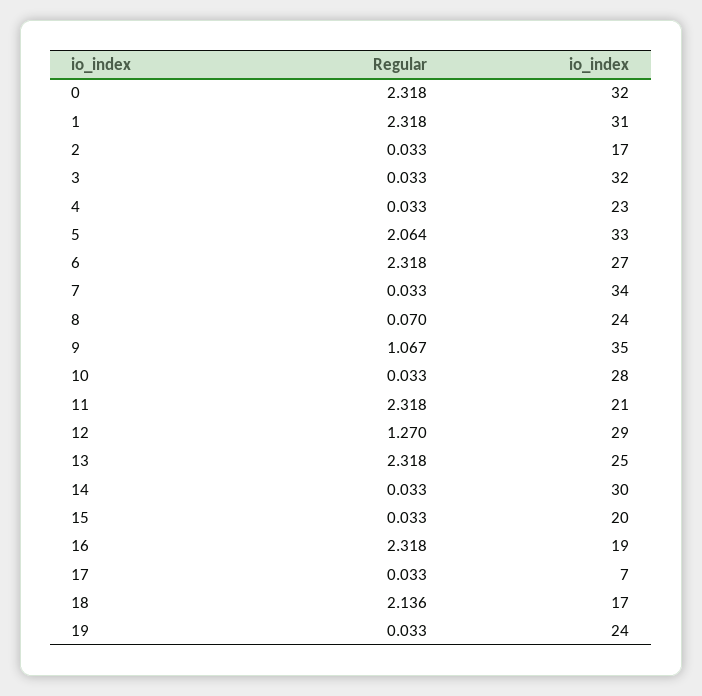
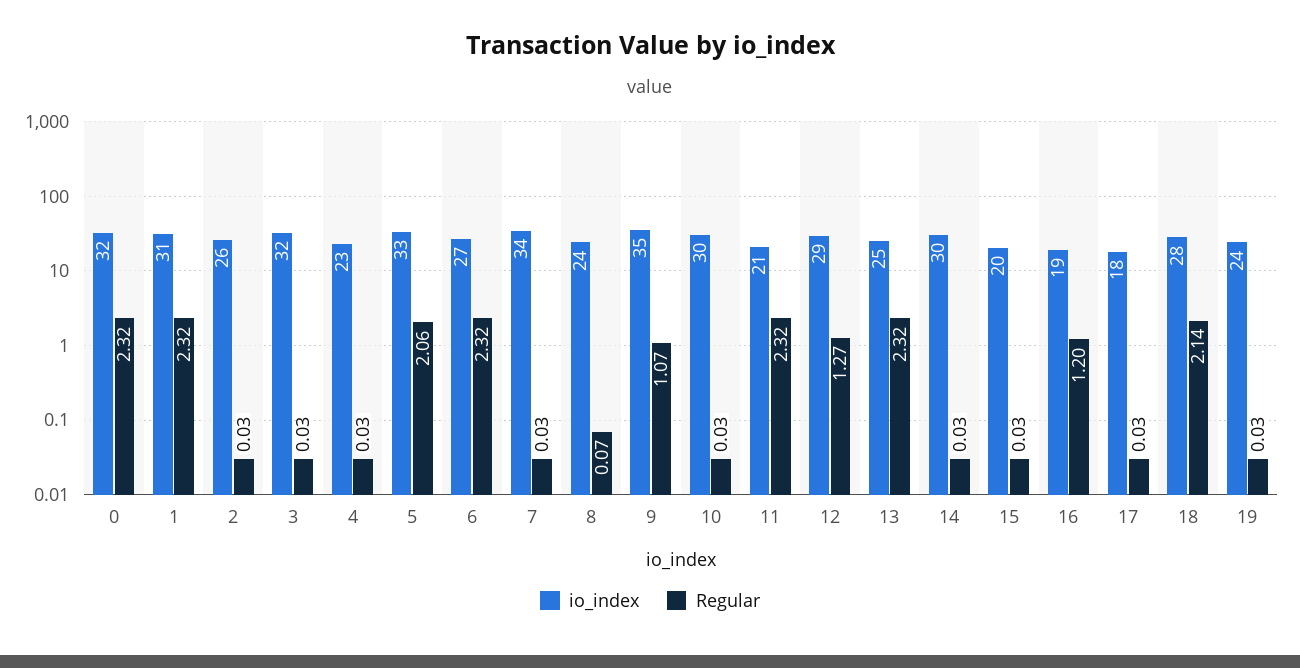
  {
    "Regular": {
      "0": 2.318,
      "1": 2.318,
      "2": 0.033,
      "3": 0.033,
      "4": 0.033,
      "5": 2.064,
      "6": 2.318,
      "7": 0.033,
      "8": 0.07,
      "9": 1.067,
      "10": 0.033,
      "11": 2.318,
      "12": 1.27,
      "13": 2.318,
      "14": 0.033,
      "15": 0.033,
-     "16": 2.318,
+     "16": 1.2,
      "17": 0.033,
      "18": 2.136,
      "19": 0.033
    },
    "io_index": {
      "0": 32,
      "1": 31,
-     "2": 17,
+     "2": 26,
      "3": 32,
      "4": 23,
      "5": 33,
      "6": 27,
      "7": 34,
      "8": 24,
      "9": 35,
-     "10": 28,
+     "10": 30,
      "11": 21,
      "12": 29,
      "13": 25,
      "14": 30,
      "15": 20,
      "16": 19,
-     "17": 7,
+     "17": 18,
-     "18": 17,
+     "18": 28,
      "19": 24
    }
  }

